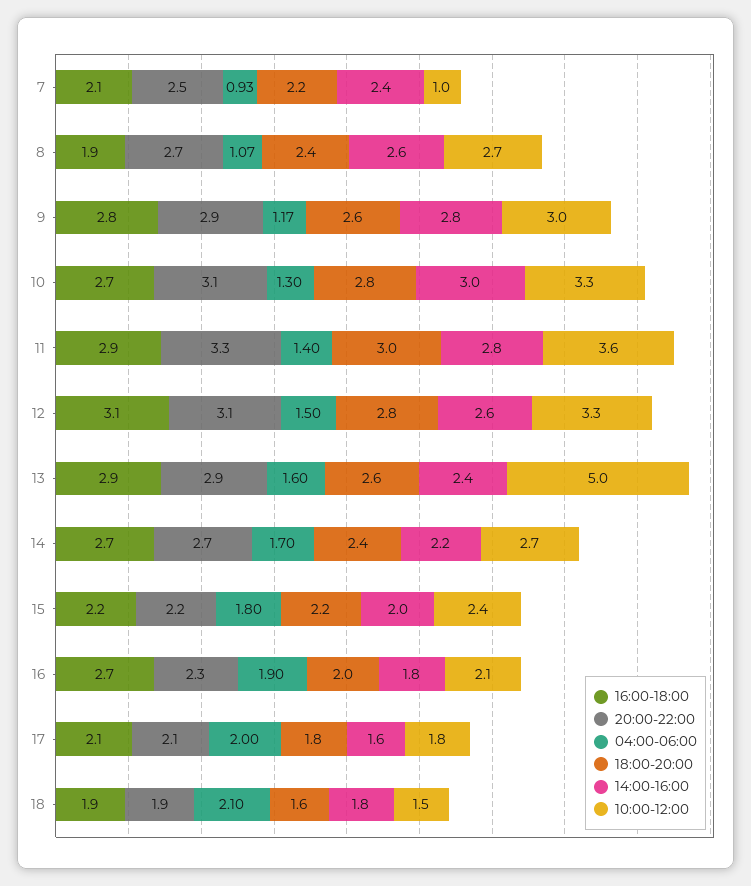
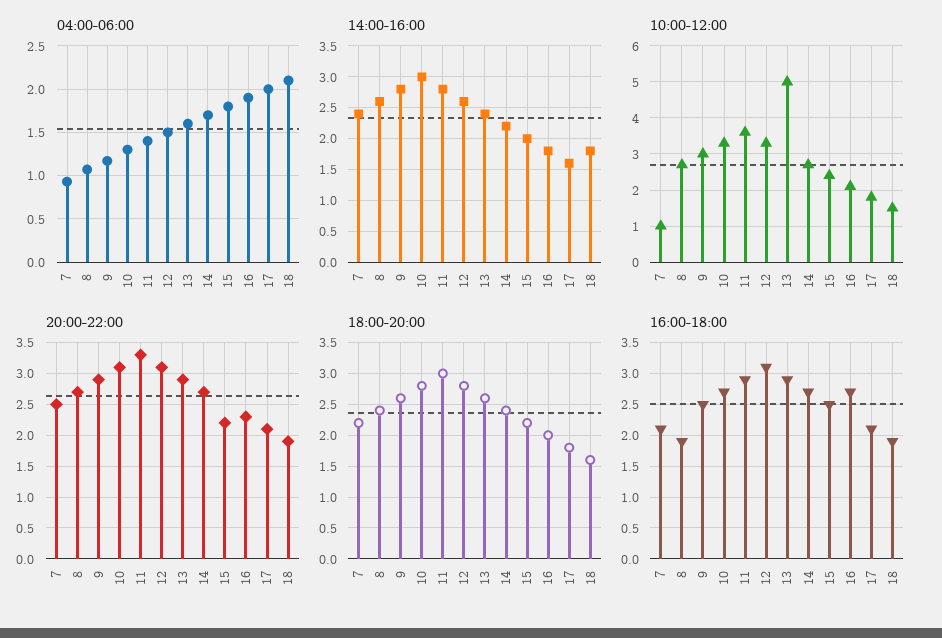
  {
    "16:00-18:00": {
      "7": 2.1,
      "8": 1.9,
-     "9": 2.8,
+     "9": 2.5,
      "10": 2.7,
      "11": 2.9,
      "12": 3.1,
      "13": 2.9,
      "14": 2.7,
-     "15": 2.2,
+     "15": 2.5,
      "16": 2.7,
      "17": 2.1,
      "18": 1.9
    },
    "20:00-22:00": {
      "7": 2.5,
      "8": 2.7,
      "9": 2.9,
      "10": 3.1,
      "11": 3.3,
      "12": 3.1,
      "13": 2.9,
      "14": 2.7,
      "15": 2.2,
      "16": 2.3,
      "17": 2.1,
      "18": 1.9
    },
    "04:00-06:00": {
      "7": 0.93,
      "8": 1.07,
      "9": 1.17,
      "10": 1.3,
      "11": 1.4,
      "12": 1.5,
      "13": 1.6,
      "14": 1.7,
      "15": 1.8,
      "16": 1.9,
      "17": 2,
      "18": 2.1
    },
    "18:00-20:00": {
      "7": 2.2,
      "8": 2.4,
      "9": 2.6,
      "10": 2.8,
      "11": 3,
      "12": 2.8,
      "13": 2.6,
      "14": 2.4,
      "15": 2.2,
      "16": 2,
      "17": 1.8,
      "18": 1.6
    },
    "14:00-16:00": {
      "7": 2.4,
      "8": 2.6,
      "9": 2.8,
      "10": 3,
      "11": 2.8,
      "12": 2.6,
      "13": 2.4,
      "14": 2.2,
      "15": 2,
      "16": 1.8,
      "17": 1.6,
      "18": 1.8
    },
    "10:00-12:00": {
      "7": 1,
      "8": 2.7,
      "9": 3,
      "10": 3.3,
      "11": 3.6,
      "12": 3.3,
      "13": 5,
      "14": 2.7,
      "15": 2.4,
      "16": 2.1,
      "17": 1.8,
      "18": 1.5
    }
  }

